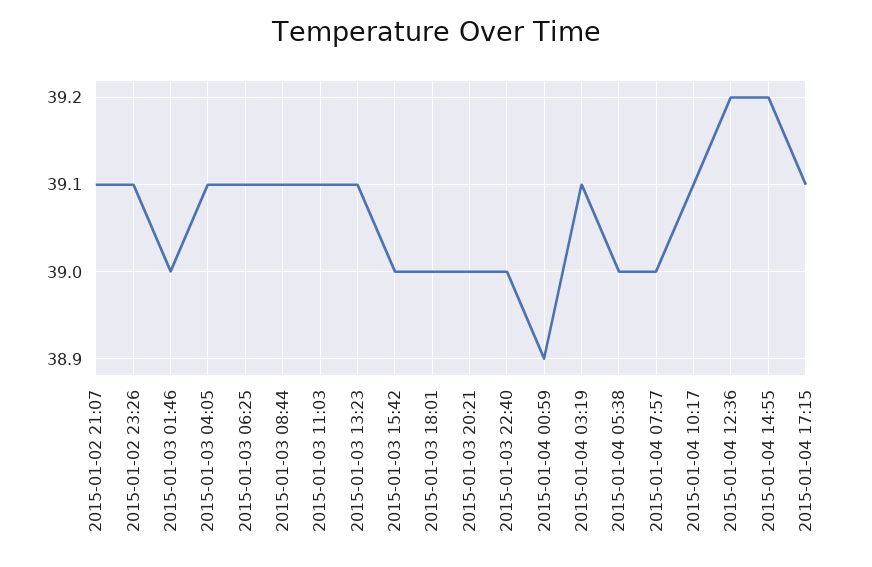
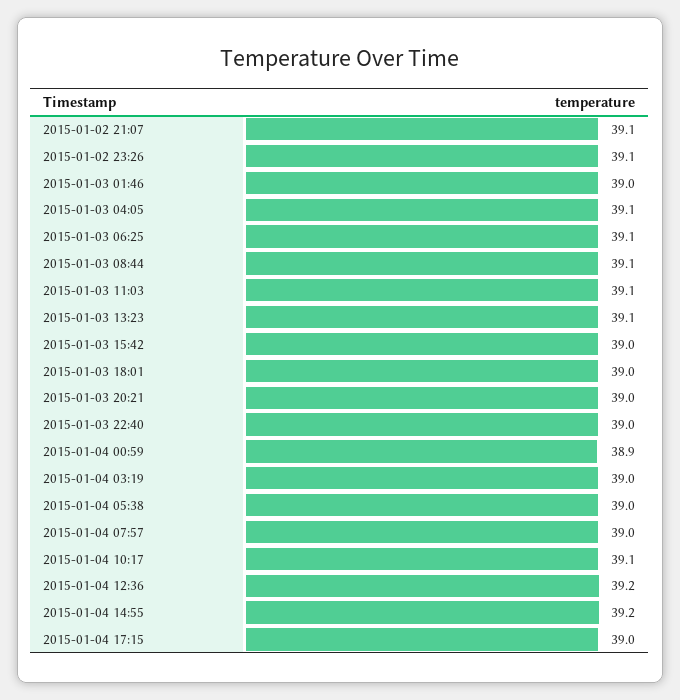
  {
    "2015-01-02 21:07": 39.1,
    "2015-01-02 23:26": 39.1,
    "2015-01-03 01:46": 39,
    "2015-01-03 04:05": 39.1,
    "2015-01-03 06:25": 39.1,
    "2015-01-03 08:44": 39.1,
    "2015-01-03 11:03": 39.1,
    "2015-01-03 13:23": 39.1,
    "2015-01-03 15:42": 39,
    "2015-01-03 18:01": 39,
    "2015-01-03 20:21": 39,
    "2015-01-03 22:40": 39,
    "2015-01-04 00:59": 38.9,
-   "2015-01-04 03:19": 39.1,
+   "2015-01-04 03:19": 39,
    "2015-01-04 05:38": 39,
    "2015-01-04 07:57": 39,
    "2015-01-04 10:17": 39.1,
    "2015-01-04 12:36": 39.2,
    "2015-01-04 14:55": 39.2,
-   "2015-01-04 17:15": 39.1
+   "2015-01-04 17:15": 39
  }

